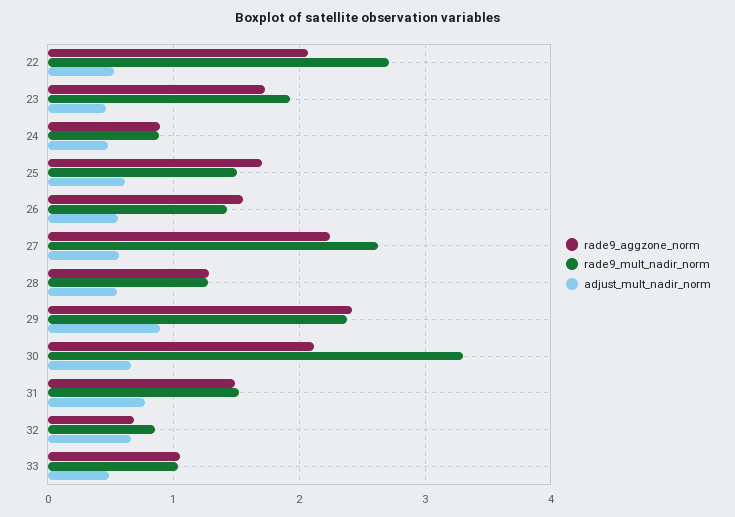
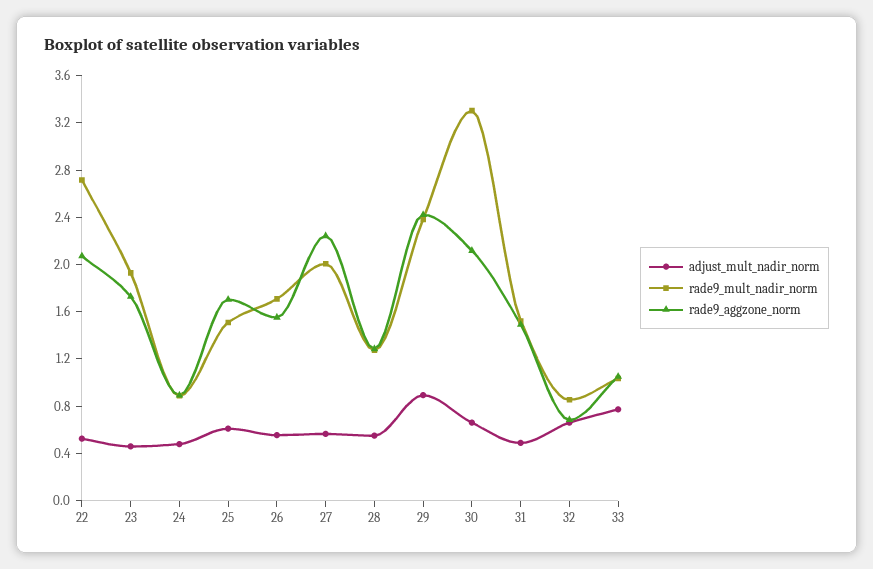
  {
    "rade9_aggzone_norm": {
      "22": 2.1,
      "23": 1.7,
      "24": 0.9,
      "25": 1.7,
      "26": 1.6,
      "27": 2.2,
      "28": 1.3,
      "29": 2.4,
      "30": 2.1,
      "31": 1.5,
      "32": 0.7,
      "33": 1.1
    },
    "rade9_mult_nadir_norm": {
      "22": 2.7,
      "23": 1.9,
      "24": 0.9,
      "25": 1.5,
-     "26": 1.4,
+     "26": 1.7,
-     "27": 2.6,
+     "27": 2,
      "28": 1.3,
      "29": 2.4,
      "30": 3.3,
      "31": 1.5,
      "32": 0.9,
      "33": 1
    },
    "adjust_mult_nadir_norm": {
      "22": 0.5,
      "23": 0.5,
      "24": 0.5,
      "25": 0.6,
      "26": 0.6,
      "27": 0.6,
      "28": 0.6,
      "29": 0.9,
      "30": 0.7,
-     "31": 0.8,
+     "31": 0.5,
      "32": 0.7,
-     "33": 0.5
+     "33": 0.8
    }
  }

